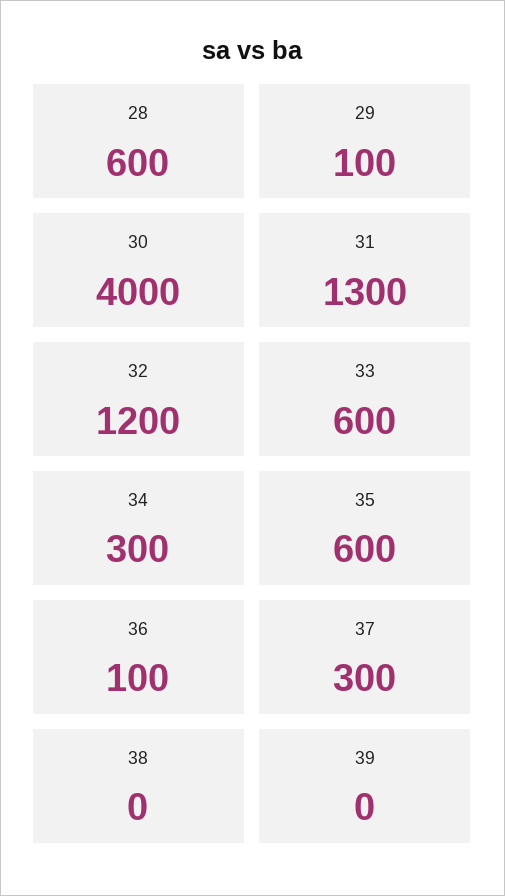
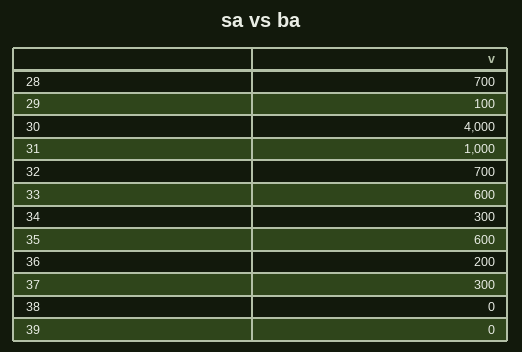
  {
-   "28": 600,
+   "28": 700,
    "29": 100,
    "30": 4000,
-   "31": 1300,
+   "31": 1000,
-   "32": 1200,
+   "32": 700,
    "33": 600,
    "34": 300,
    "35": 600,
-   "36": 100,
+   "36": 200,
    "37": 300,
    "38": 0,
    "39": 0
  }

